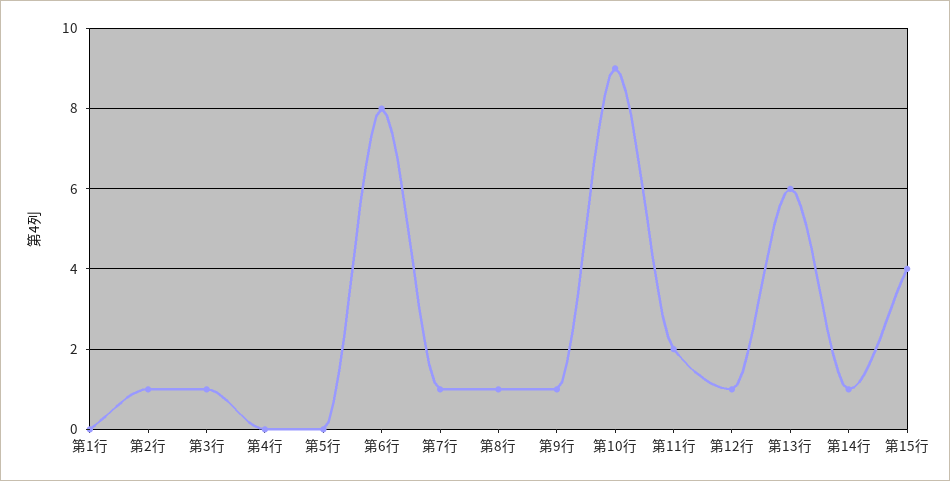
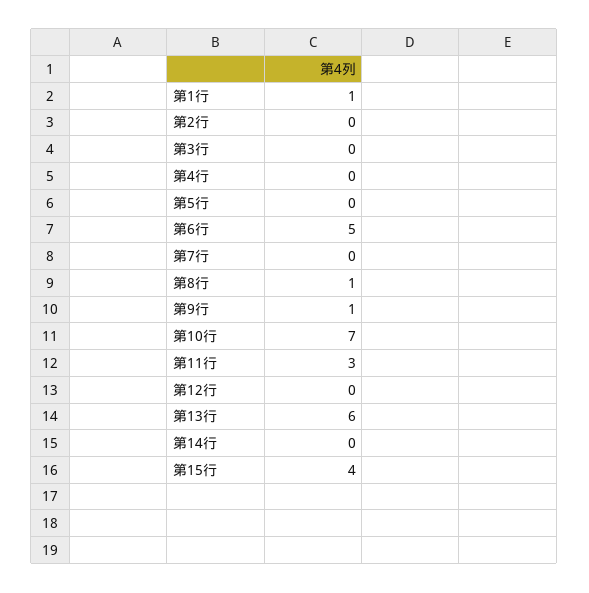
  {
-   "第1行": 0,
+   "第1行": 1,
-   "第2行": 1,
+   "第2行": 0,
-   "第3行": 1,
+   "第3行": 0,
    "第4行": 0,
    "第5行": 0,
-   "第6行": 8,
+   "第6行": 5,
-   "第7行": 1,
+   "第7行": 0,
    "第8行": 1,
    "第9行": 1,
-   "第10行": 9,
+   "第10行": 7,
-   "第11行": 2,
+   "第11行": 3,
-   "第12行": 1,
+   "第12行": 0,
    "第13行": 6,
-   "第14行": 1,
+   "第14行": 0,
    "第15行": 4
  }

